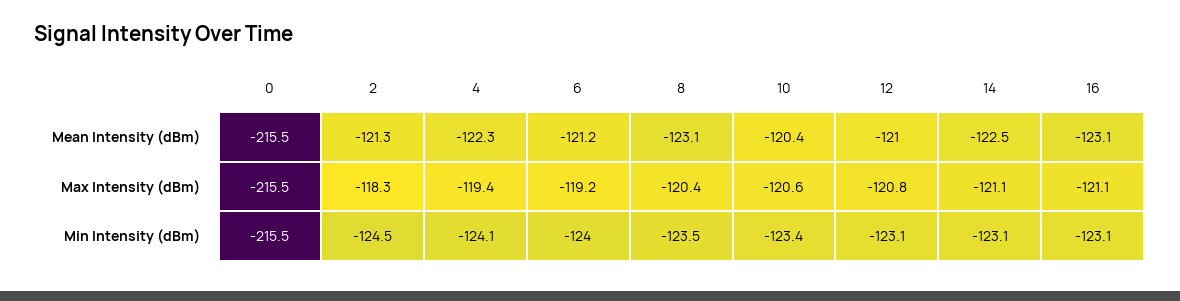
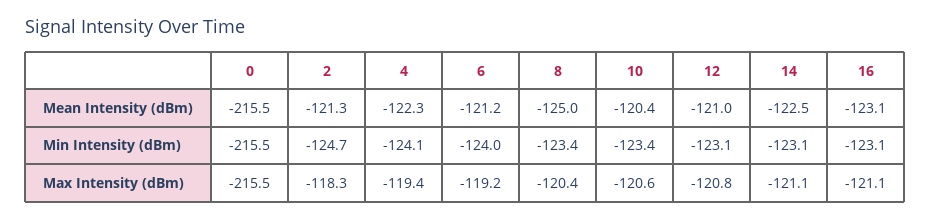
  {
    "0": {
      "Mean Intensity (dBm)": -215.5,
      "Max Intensity (dBm)": -215.5,
      "Min Intensity (dBm)": -215.5
    },
    "2": {
      "Mean Intensity (dBm)": -121.3,
      "Max Intensity (dBm)": -118.3,
-     "Min Intensity (dBm)": -124.5
+     "Min Intensity (dBm)": -124.7
    },
    "4": {
      "Mean Intensity (dBm)": -122.3,
      "Max Intensity (dBm)": -119.4,
      "Min Intensity (dBm)": -124.1
    },
    "6": {
      "Mean Intensity (dBm)": -121.2,
      "Max Intensity (dBm)": -119.2,
      "Min Intensity (dBm)": -124
    },
    "8": {
-     "Mean Intensity (dBm)": -123.1,
+     "Mean Intensity (dBm)": -125,
      "Max Intensity (dBm)": -120.4,
-     "Min Intensity (dBm)": -123.5
+     "Min Intensity (dBm)": -123.4
    },
    "10": {
      "Mean Intensity (dBm)": -120.4,
      "Max Intensity (dBm)": -120.6,
      "Min Intensity (dBm)": -123.4
    },
    "12": {
      "Mean Intensity (dBm)": -121,
      "Max Intensity (dBm)": -120.8,
      "Min Intensity (dBm)": -123.1
    },
    "14": {
      "Mean Intensity (dBm)": -122.5,
      "Max Intensity (dBm)": -121.1,
      "Min Intensity (dBm)": -123.1
    },
    "16": {
      "Mean Intensity (dBm)": -123.1,
      "Max Intensity (dBm)": -121.1,
      "Min Intensity (dBm)": -123.1
    }
  }

